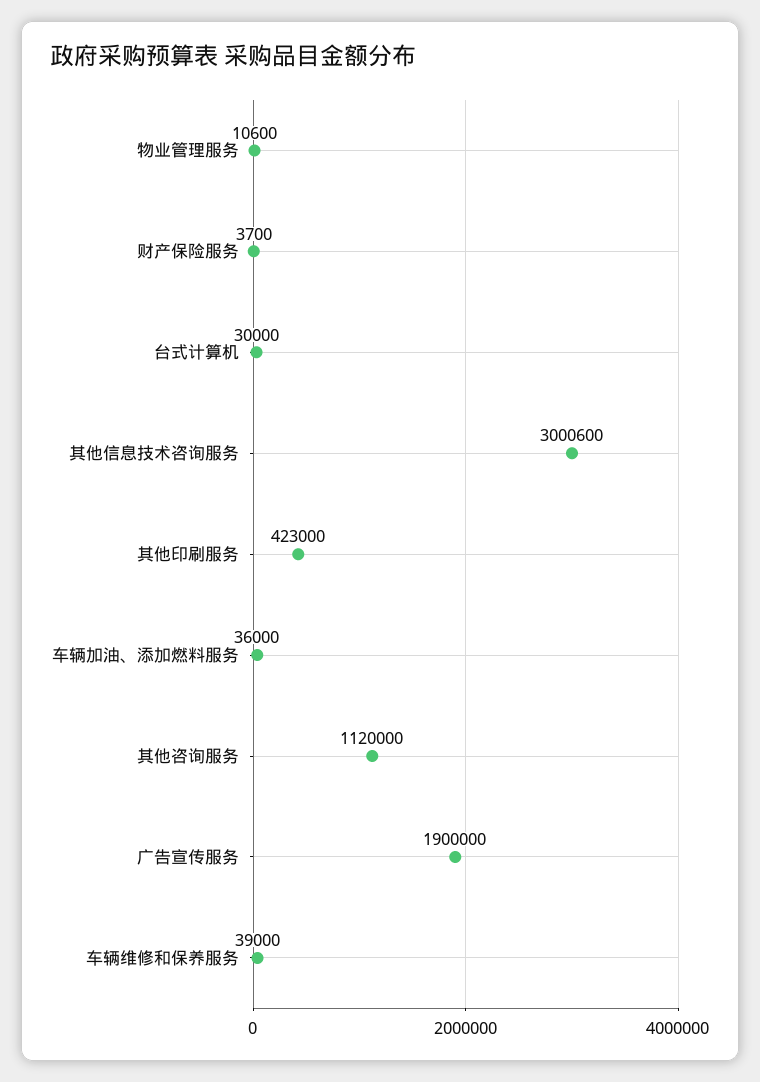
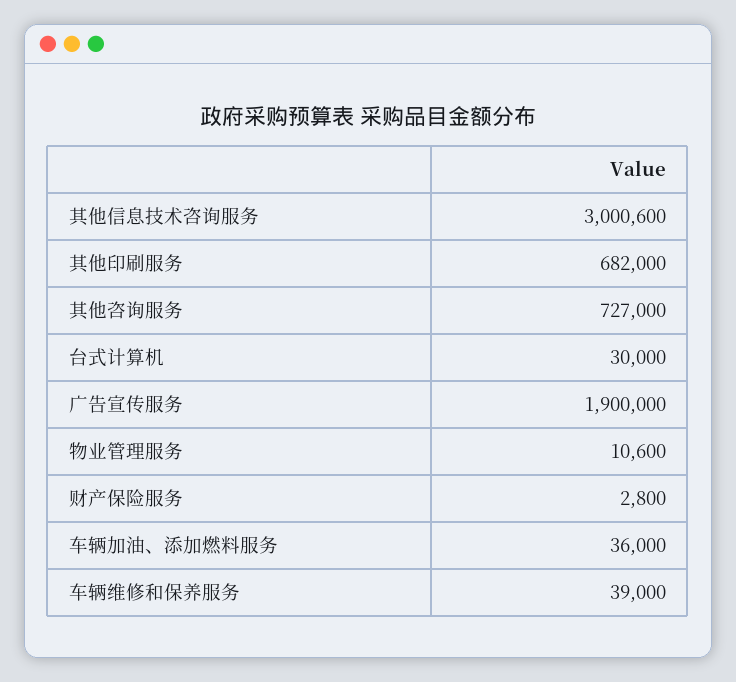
  {
    "物业管理服务": 10600,
-   "财产保险服务": 3700,
+   "财产保险服务": 2800,
    "台式计算机": 30000,
    "其他信息技术咨询服务": 3000600,
-   "其他印刷服务": 423000,
+   "其他印刷服务": 682000,
    "车辆加油、添加燃料服务": 36000,
-   "其他咨询服务": 1120000,
+   "其他咨询服务": 727000,
    "广告宣传服务": 1900000,
    "车辆维修和保养服务": 39000
  }

